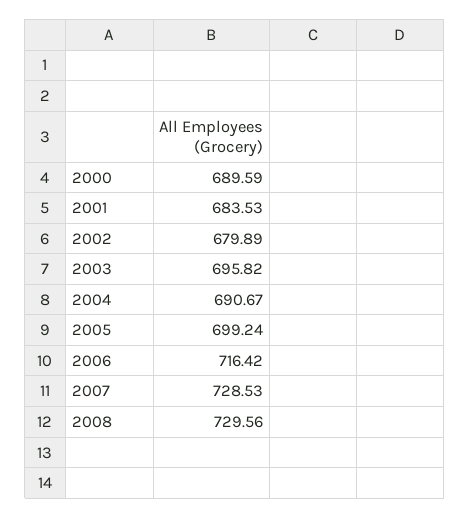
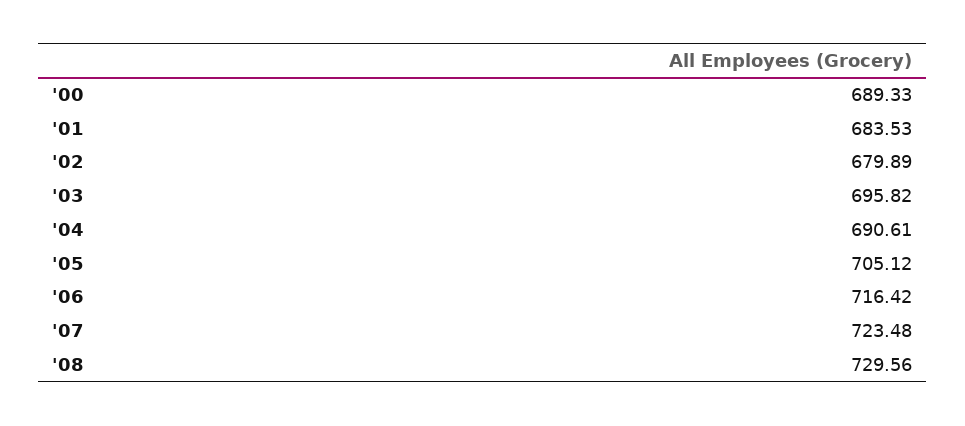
  {
-   "2000": 689.59,
+   "2000": 689.33,
    "2001": 683.53,
    "2002": 679.89,
    "2003": 695.82,
-   "2004": 690.67,
+   "2004": 690.61,
-   "2005": 699.24,
+   "2005": 705.12,
    "2006": 716.42,
-   "2007": 728.53,
+   "2007": 723.48,
    "2008": 729.56
  }

